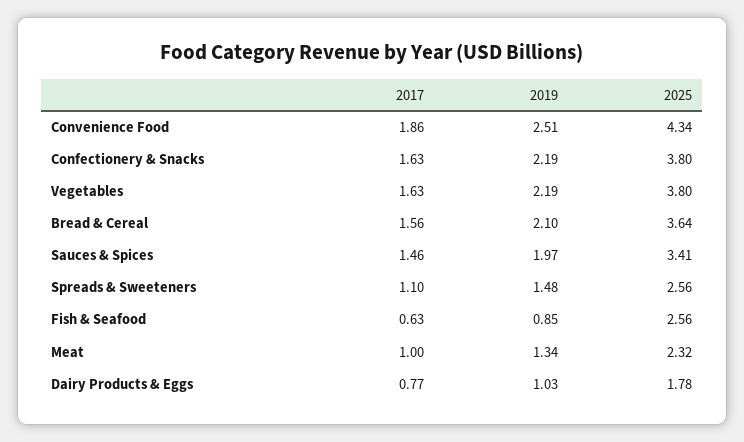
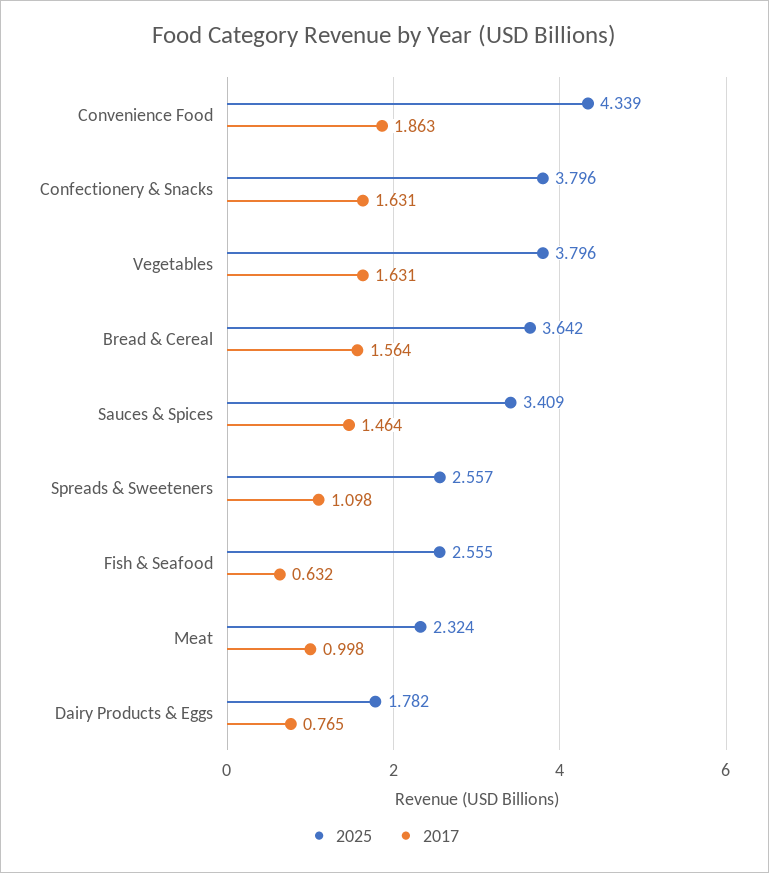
  {
    "2017": {
      "Convenience Food": 1.863,
      "Confectionery & Snacks": 1.631,
      "Vegetables": 1.631,
      "Bread & Cereal": 1.564,
      "Sauces & Spices": 1.464,
      "Spreads & Sweeteners": 1.098,
      "Fish & Seafood": 0.632,
      "Meat": 0.998,
      "Dairy Products & Eggs": 0.765
    },
-   "2019": {
-     "Convenience Food": 2.51,
-     "Confectionery & Snacks": 2.19,
-     "Vegetables": 2.19,
-     "Bread & Cereal": 2.1,
-     "Sauces & Spices": 1.97,
-     "Spreads & Sweeteners": 1.48,
-     "Fish & Seafood": 0.85,
-     "Meat": 1.34,
-     "Dairy Products & Eggs": 1.03
-   },
    "2025": {
      "Convenience Food": 4.339,
      "Confectionery & Snacks": 3.796,
      "Vegetables": 3.796,
      "Bread & Cereal": 3.642,
      "Sauces & Spices": 3.409,
      "Spreads & Sweeteners": 2.557,
      "Fish & Seafood": 2.555,
      "Meat": 2.324,
      "Dairy Products & Eggs": 1.782
    }
  }

